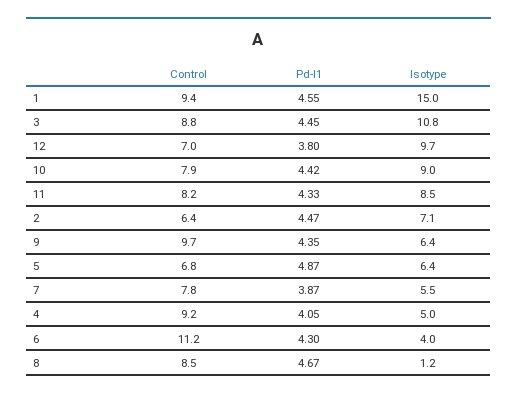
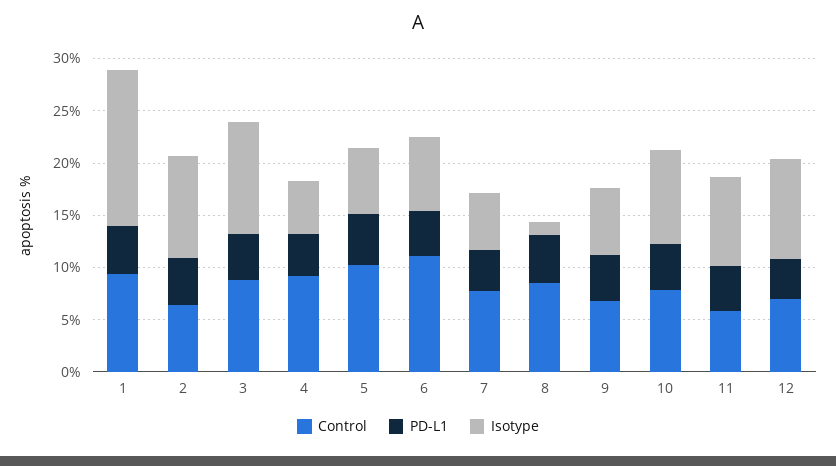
  {
    "Control": {
      "1": 9.4,
      "3": 8.8,
      "12": 7,
      "10": 7.9,
-     "11": 8.2,
+     "11": 6,
      "2": 6.4,
-     "9": 9.7,
+     "9": 7,
-     "5": 6.8,
+     "5": 10,
      "7": 7.8,
      "4": 9.2,
      "6": 11.2,
      "8": 8.5
    },
    "Pd-l1": {
      "1": 4.55,
      "3": 4.45,
      "12": 3.8,
      "10": 4.42,
      "11": 4.33,
      "2": 4.47,
      "9": 4.35,
      "5": 4.87,
      "7": 3.87,
      "4": 4.05,
      "6": 4.3,
      "8": 4.67
    },
    "Isotype": {
      "1": 15,
      "3": 10.8,
      "12": 9.7,
      "10": 9,
      "11": 8.5,
-     "2": 7.1,
+     "2": 10,
      "9": 6.4,
      "5": 6.4,
      "7": 5.5,
      "4": 5,
-     "6": 4,
+     "6": 7,
      "8": 1.2
    }
  }

